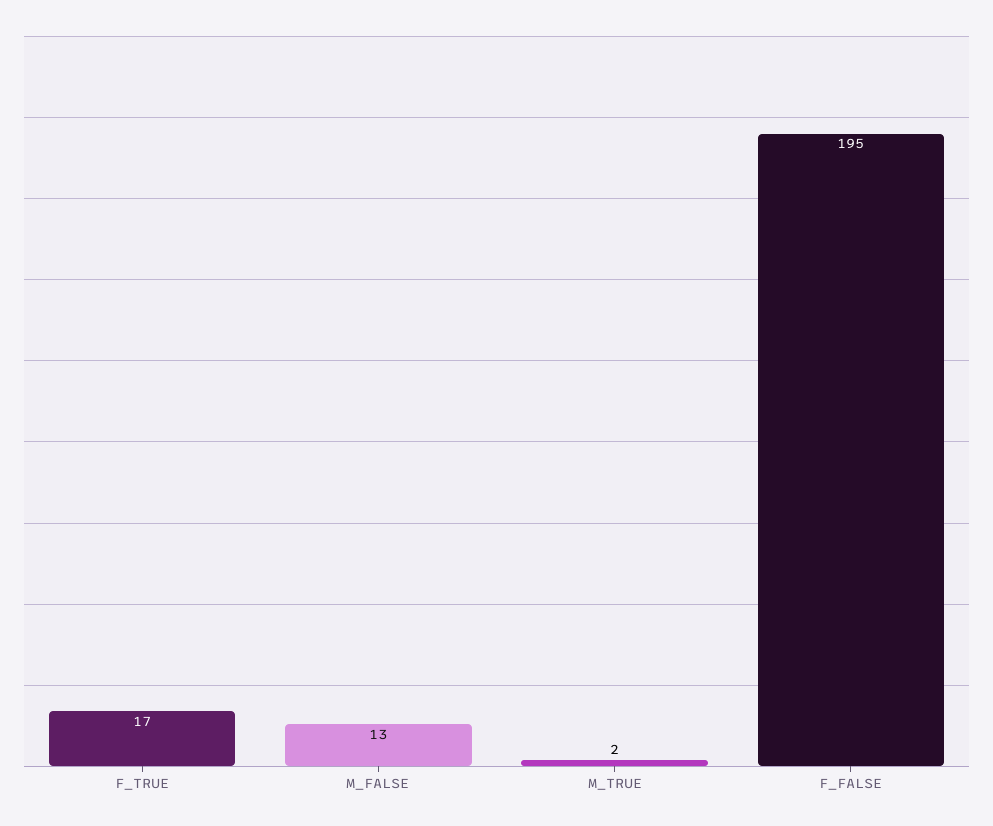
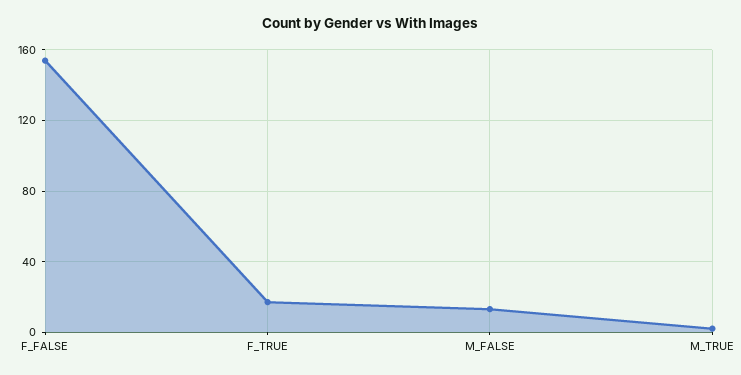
  {
    "F_TRUE": 17,
    "M_FALSE": 13,
    "M_TRUE": 2,
-   "F_FALSE": 195
+   "F_FALSE": 155
  }

